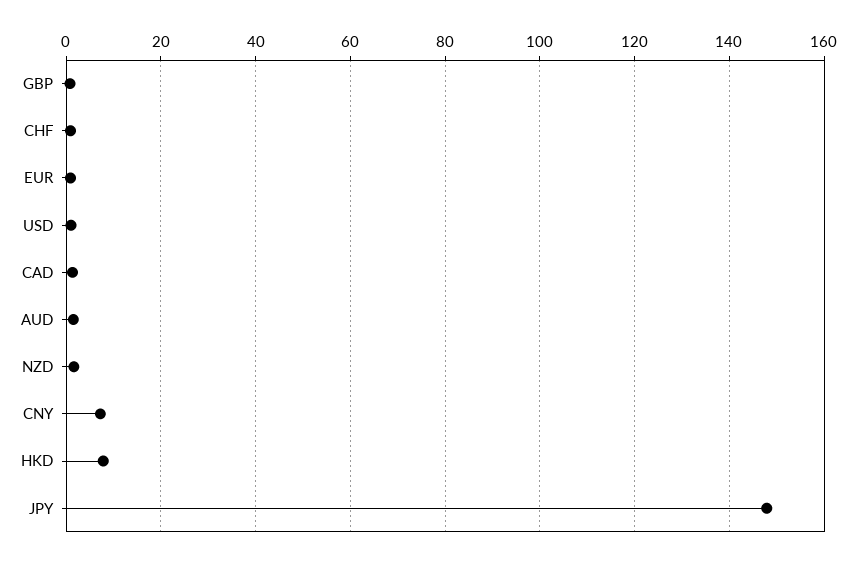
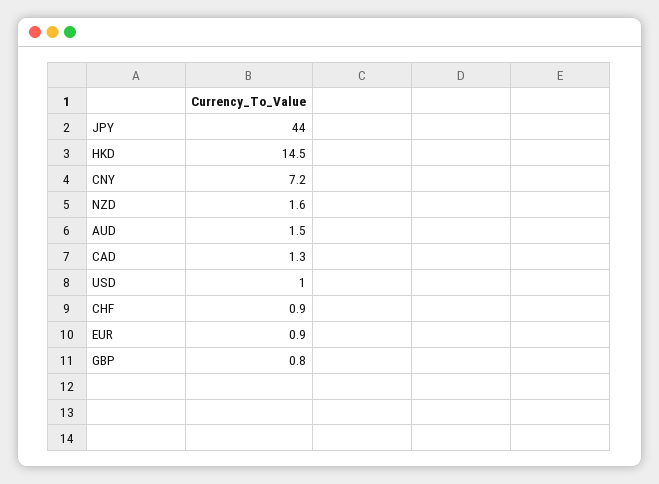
  {
    "GBP": 0.8,
    "CHF": 0.9,
    "EUR": 0.9,
    "USD": 1,
    "CAD": 1.3,
    "AUD": 1.5,
    "NZD": 1.6,
    "CNY": 7.2,
-   "HKD": 8,
+   "HKD": 14.5,
-   "JPY": 148
+   "JPY": 44
  }

